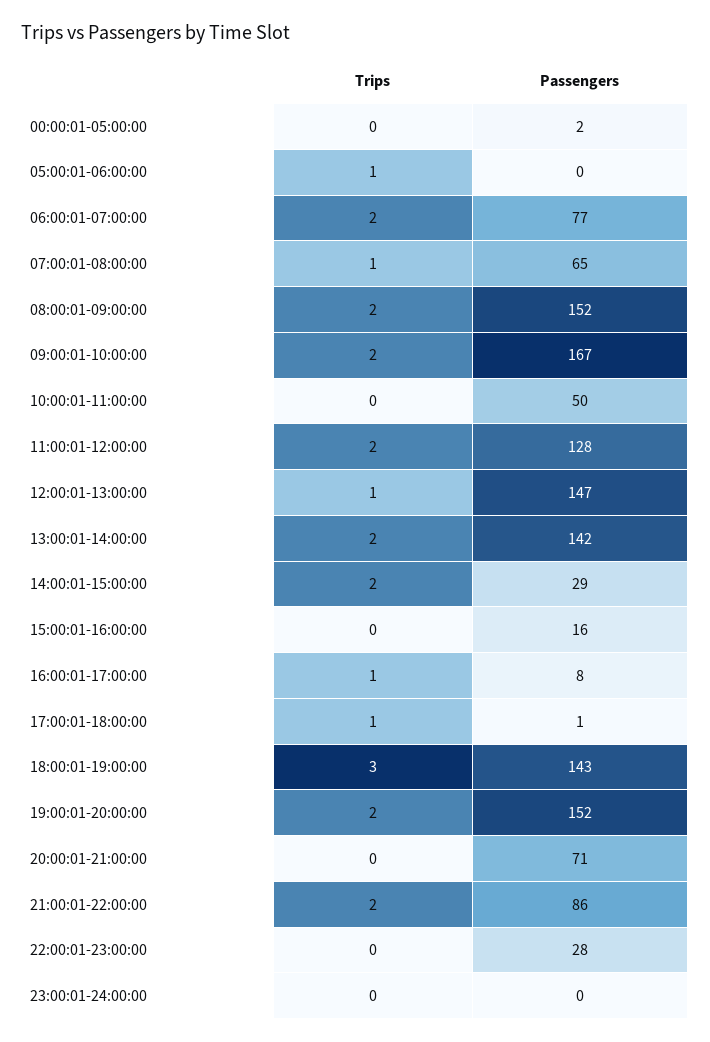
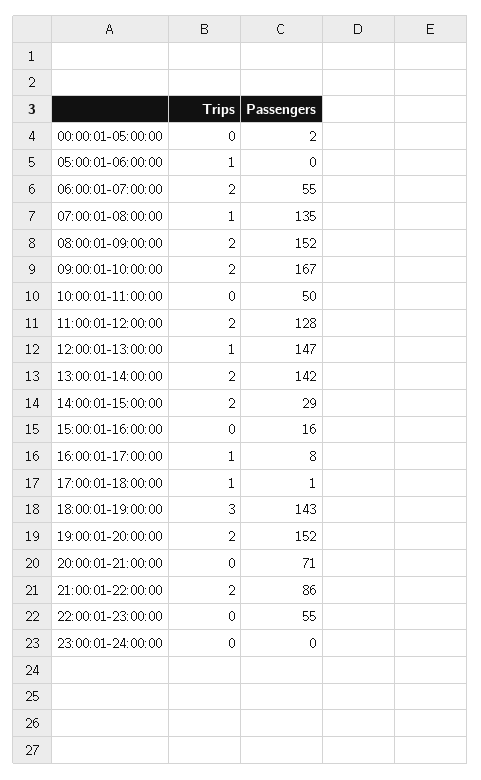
  {
    "Trips": {
      "00:00:01-05:00:00": 0,
      "05:00:01-06:00:00": 1,
      "06:00:01-07:00:00": 2,
      "07:00:01-08:00:00": 1,
      "08:00:01-09:00:00": 2,
      "09:00:01-10:00:00": 2,
      "10:00:01-11:00:00": 0,
      "11:00:01-12:00:00": 2,
      "12:00:01-13:00:00": 1,
      "13:00:01-14:00:00": 2,
      "14:00:01-15:00:00": 2,
      "15:00:01-16:00:00": 0,
      "16:00:01-17:00:00": 1,
      "17:00:01-18:00:00": 1,
      "18:00:01-19:00:00": 3,
      "19:00:01-20:00:00": 2,
      "20:00:01-21:00:00": 0,
      "21:00:01-22:00:00": 2,
      "22:00:01-23:00:00": 0,
      "23:00:01-24:00:00": 0
    },
    "Passengers": {
      "00:00:01-05:00:00": 2,
      "05:00:01-06:00:00": 0,
-     "06:00:01-07:00:00": 77,
+     "06:00:01-07:00:00": 55,
-     "07:00:01-08:00:00": 65,
+     "07:00:01-08:00:00": 135,
      "08:00:01-09:00:00": 152,
      "09:00:01-10:00:00": 167,
      "10:00:01-11:00:00": 50,
      "11:00:01-12:00:00": 128,
      "12:00:01-13:00:00": 147,
      "13:00:01-14:00:00": 142,
      "14:00:01-15:00:00": 29,
      "15:00:01-16:00:00": 16,
      "16:00:01-17:00:00": 8,
      "17:00:01-18:00:00": 1,
      "18:00:01-19:00:00": 143,
      "19:00:01-20:00:00": 152,
      "20:00:01-21:00:00": 71,
      "21:00:01-22:00:00": 86,
-     "22:00:01-23:00:00": 28,
+     "22:00:01-23:00:00": 55,
      "23:00:01-24:00:00": 0
    }
  }

